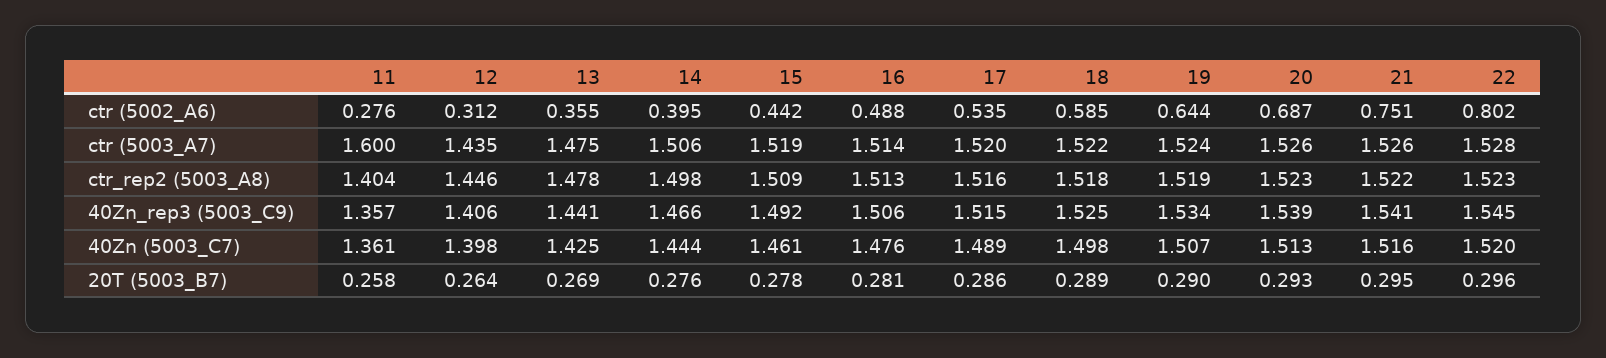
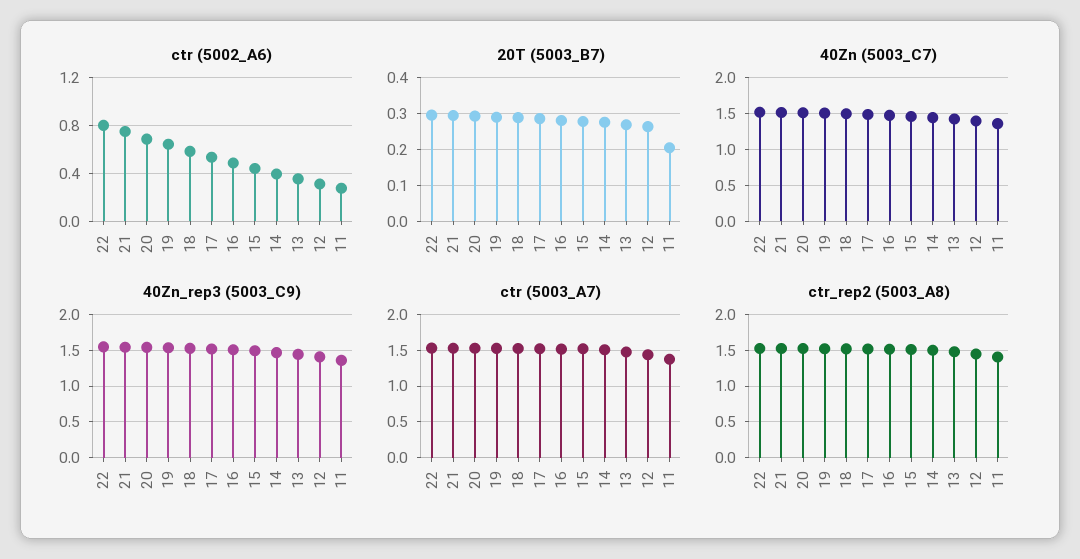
  {
    "ctr (5002_A6)": {
      "11": 0.276,
      "12": 0.312,
      "13": 0.355,
      "14": 0.395,
      "15": 0.442,
      "16": 0.488,
      "17": 0.535,
      "18": 0.585,
      "19": 0.644,
      "20": 0.687,
      "21": 0.751,
      "22": 0.802
    },
    "ctr (5003_A7)": {
-     "11": 1.6,
+     "11": 1.4,
      "12": 1.435,
      "13": 1.475,
      "14": 1.506,
      "15": 1.519,
      "16": 1.514,
      "17": 1.52,
      "18": 1.522,
      "19": 1.524,
      "20": 1.526,
      "21": 1.526,
      "22": 1.528
    },
    "ctr_rep2 (5003_A8)": {
      "11": 1.404,
      "12": 1.446,
      "13": 1.478,
      "14": 1.498,
      "15": 1.509,
      "16": 1.513,
      "17": 1.516,
      "18": 1.518,
      "19": 1.519,
      "20": 1.523,
      "21": 1.522,
      "22": 1.523
    },
    "40Zn_rep3 (5003_C9)": {
      "11": 1.357,
      "12": 1.406,
      "13": 1.441,
      "14": 1.466,
      "15": 1.492,
      "16": 1.506,
      "17": 1.515,
      "18": 1.525,
      "19": 1.534,
      "20": 1.539,
      "21": 1.541,
      "22": 1.545
    },
    "40Zn (5003_C7)": {
      "11": 1.361,
      "12": 1.398,
      "13": 1.425,
      "14": 1.444,
      "15": 1.461,
      "16": 1.476,
      "17": 1.489,
      "18": 1.498,
      "19": 1.507,
      "20": 1.513,
      "21": 1.516,
      "22": 1.52
    },
    "20T (5003_B7)": {
-     "11": 0.258,
+     "11": 0.2,
      "12": 0.264,
      "13": 0.269,
      "14": 0.276,
      "15": 0.278,
      "16": 0.281,
      "17": 0.286,
      "18": 0.289,
      "19": 0.29,
      "20": 0.293,
      "21": 0.295,
      "22": 0.296
    }
  }

